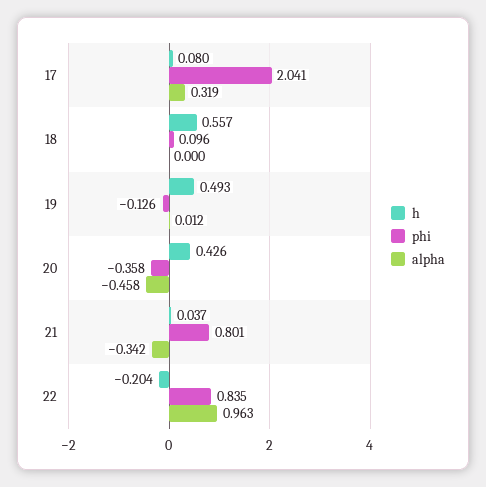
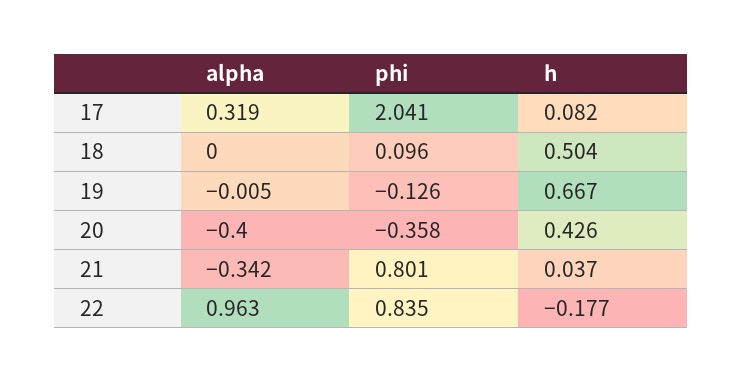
  {
    "h": {
-     "17": 0.08,
+     "17": 0.082,
-     "18": 0.557,
+     "18": 0.504,
-     "19": 0.493,
+     "19": 0.667,
      "20": 0.426,
      "21": 0.037,
-     "22": -0.204
+     "22": -0.177
    },
    "phi": {
      "17": 2.041,
      "18": 0.096,
      "19": -0.126,
      "20": -0.358,
      "21": 0.801,
      "22": 0.835
    },
    "alpha": {
      "17": 0.319,
      "18": 0,
-     "19": 0.012,
+     "19": -0.005,
-     "20": -0.458,
+     "20": -0.4,
      "21": -0.342,
      "22": 0.963
    }
  }

